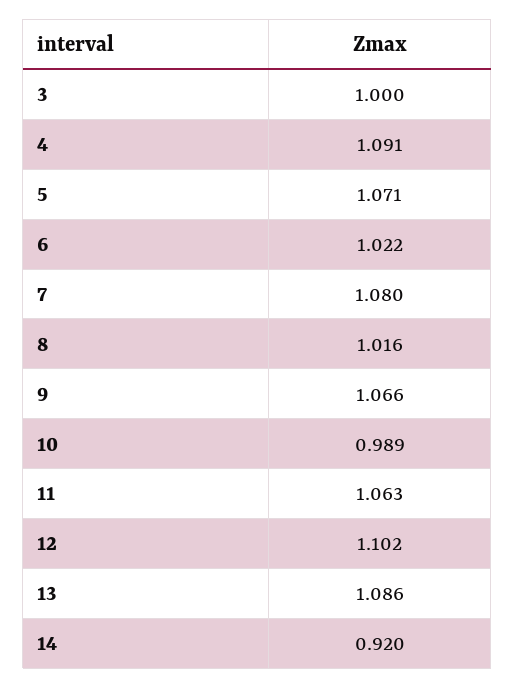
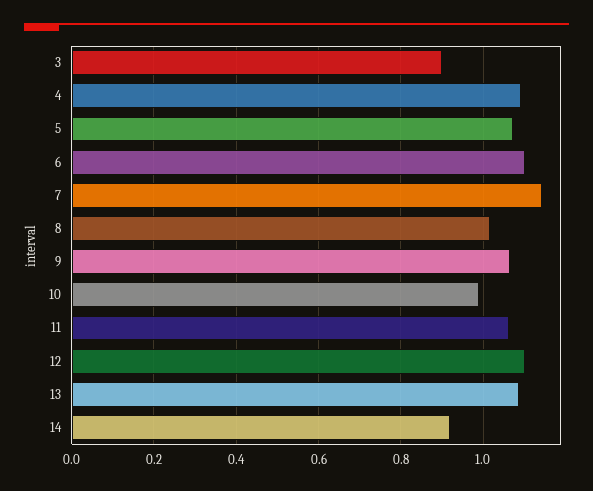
  {
-   "3": 1,
+   "3": 0.9,
    "4": 1.091,
    "5": 1.071,
-   "6": 1.022,
+   "6": 1.1,
-   "7": 1.08,
+   "7": 1.14,
    "8": 1.016,
    "9": 1.066,
    "10": 0.989,
    "11": 1.063,
    "12": 1.102,
    "13": 1.086,
    "14": 0.92
  }

